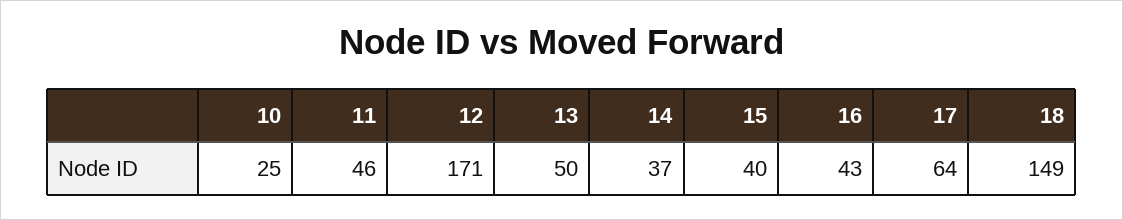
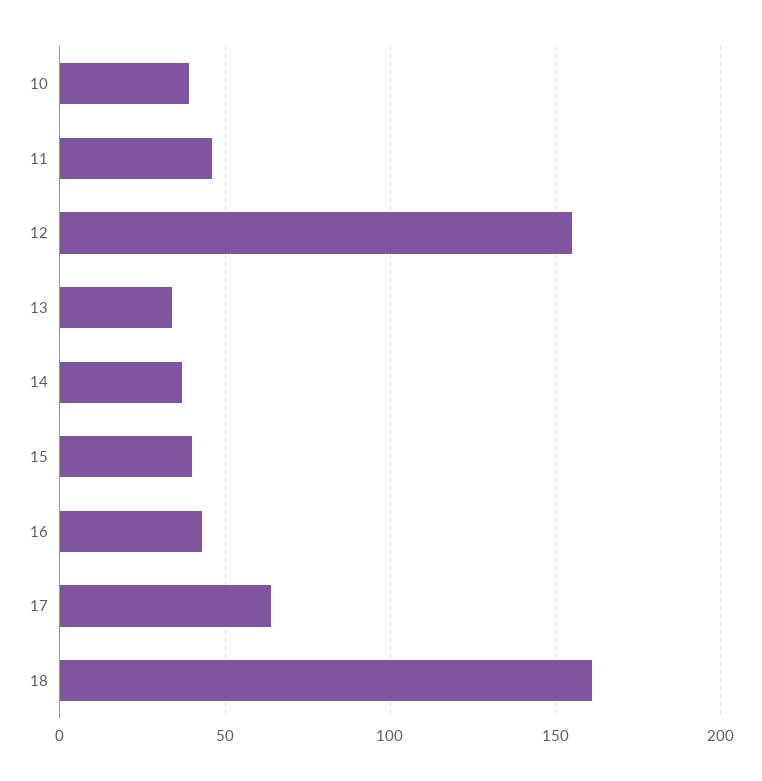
  {
-   "10": 25,
+   "10": 40,
    "11": 46,
-   "12": 171,
+   "12": 155,
-   "13": 50,
+   "13": 35,
    "14": 37,
    "15": 40,
    "16": 43,
    "17": 64,
-   "18": 149
+   "18": 160
  }

